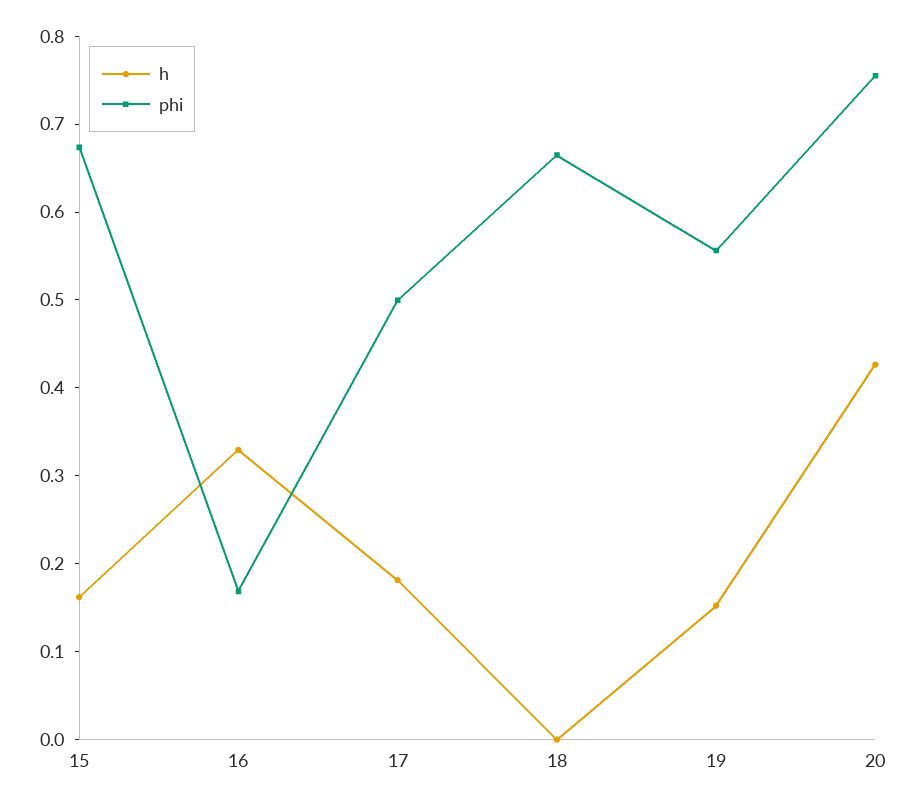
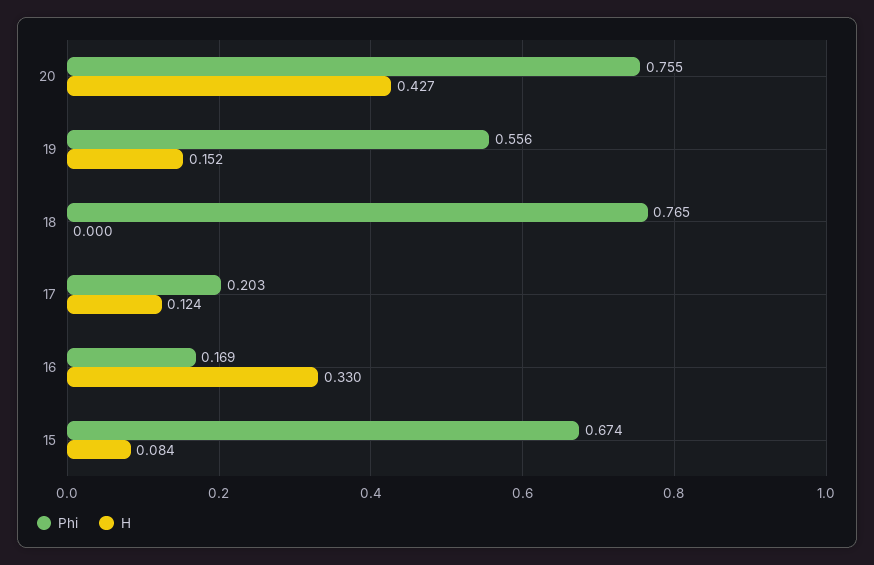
  {
    "h": {
-     "15": 0.16,
+     "15": 0.084,
      "16": 0.33,
-     "17": 0.18,
+     "17": 0.124,
      "18": 0,
      "19": 0.152,
      "20": 0.427
    },
    "phi": {
      "15": 0.674,
      "16": 0.169,
-     "17": 0.5,
+     "17": 0.203,
-     "18": 0.66,
+     "18": 0.765,
      "19": 0.556,
      "20": 0.755
    }
  }

